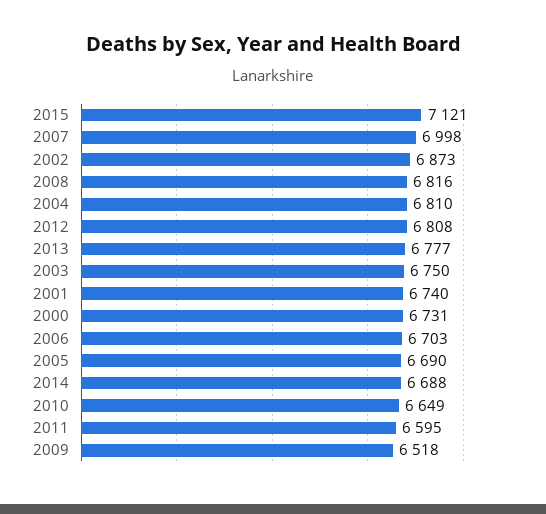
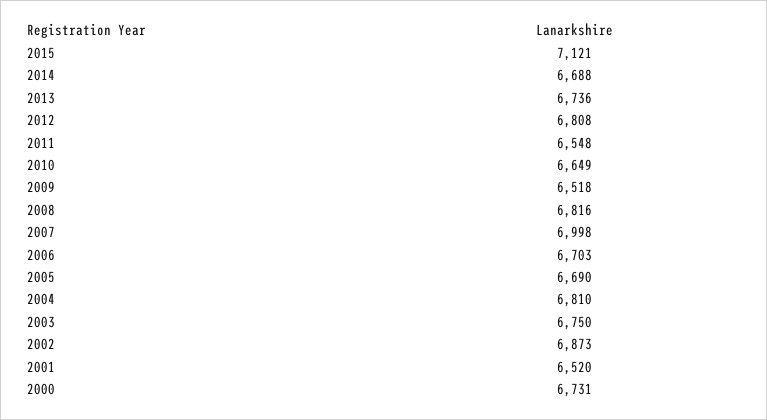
  {
    "2015": 7121,
    "2007": 6998,
    "2002": 6873,
    "2008": 6816,
    "2004": 6810,
    "2012": 6808,
-   "2013": 6777,
+   "2013": 6736,
    "2003": 6750,
-   "2001": 6740,
+   "2001": 6520,
    "2000": 6731,
    "2006": 6703,
    "2005": 6690,
    "2014": 6688,
    "2010": 6649,
-   "2011": 6595,
+   "2011": 6548,
    "2009": 6518
  }

